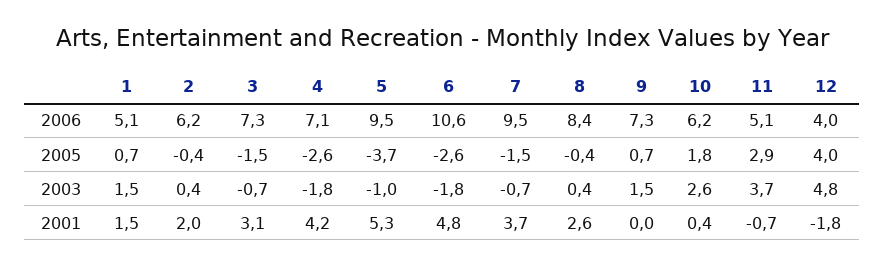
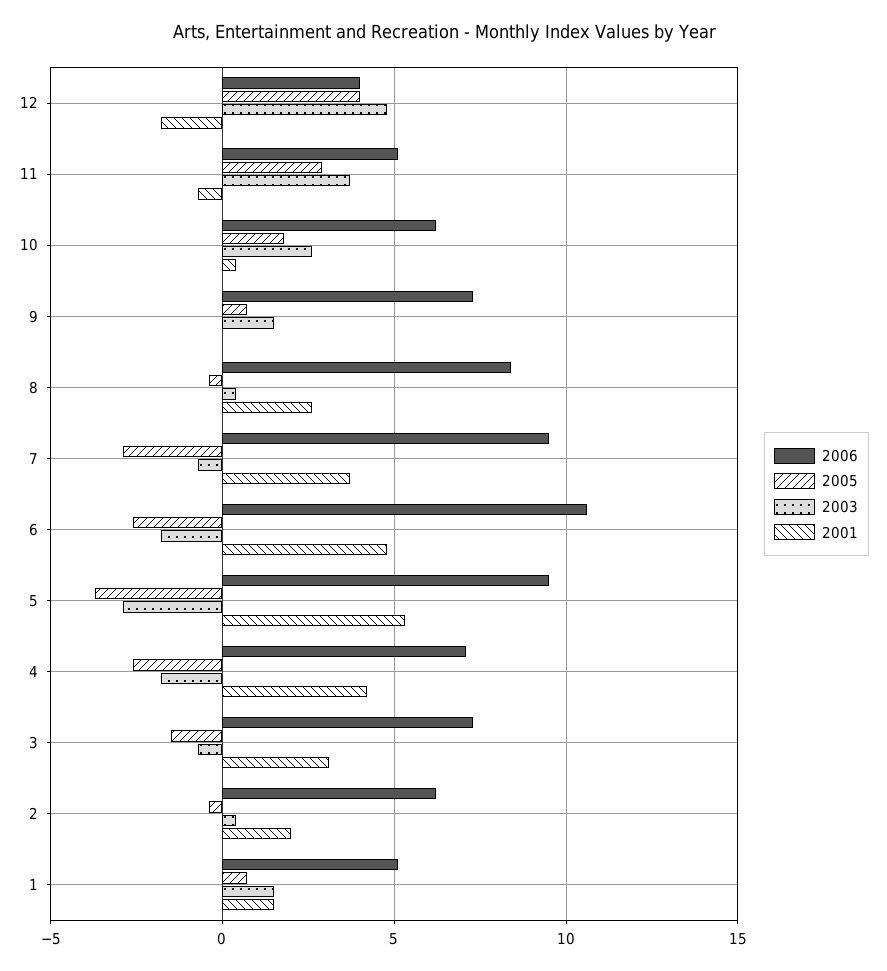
  {
    "2006": {
      "1": 5.1,
      "2": 6.2,
      "3": 7.3,
      "4": 7.1,
      "5": 9.5,
      "6": 10.6,
      "7": 9.5,
      "8": 8.4,
      "9": 7.3,
      "10": 6.2,
      "11": 5.1,
      "12": 4
    },
    "2005": {
      "1": 0.7,
      "2": -0.4,
      "3": -1.5,
      "4": -2.6,
      "5": -3.7,
      "6": -2.6,
-     "7": -1.5,
+     "7": -3,
      "8": -0.4,
      "9": 0.7,
      "10": 1.8,
      "11": 2.9,
      "12": 4
    },
    "2003": {
      "1": 1.5,
      "2": 0.4,
      "3": -0.7,
      "4": -1.8,
-     "5": -1,
+     "5": -3,
      "6": -1.8,
      "7": -0.7,
      "8": 0.4,
      "9": 1.5,
      "10": 2.6,
      "11": 3.7,
      "12": 4.8
    },
    "2001": {
      "1": 1.5,
      "2": 2,
      "3": 3.1,
      "4": 4.2,
      "5": 5.3,
      "6": 4.8,
      "7": 3.7,
      "8": 2.6,
      "9": 0,
      "10": 0.4,
      "11": -0.7,
      "12": -1.8
    }
  }

